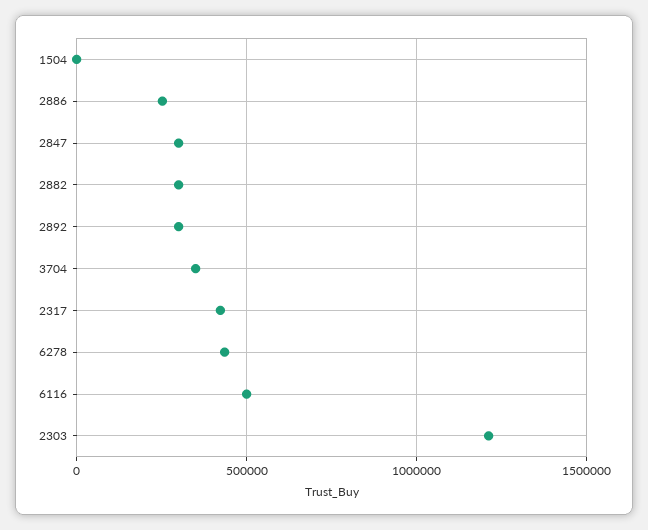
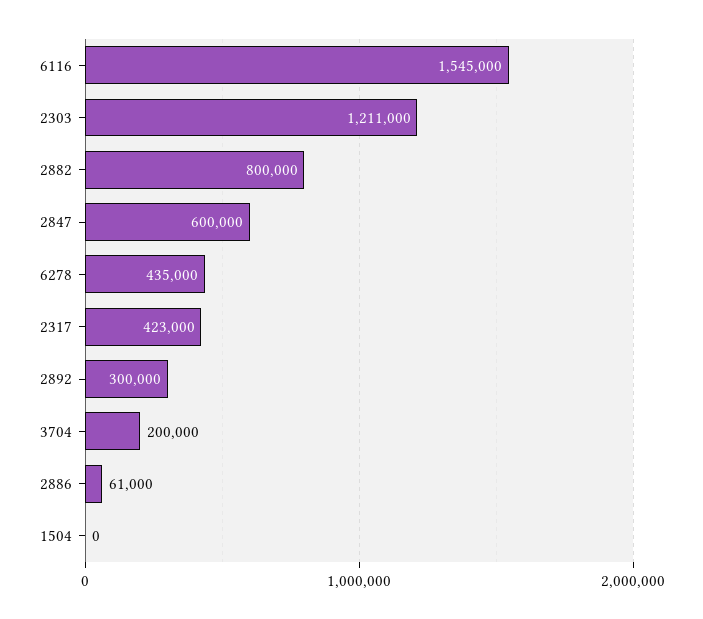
  {
    "1504": 0,
-   "2886": 250000,
+   "2886": 61000,
-   "2847": 300000,
+   "2847": 600000,
-   "2882": 300000,
+   "2882": 800000,
    "2892": 300000,
-   "3704": 350000,
+   "3704": 200000,
    "2317": 423000,
    "6278": 435000,
-   "6116": 500000,
+   "6116": 1545000,
    "2303": 1211000
  }

